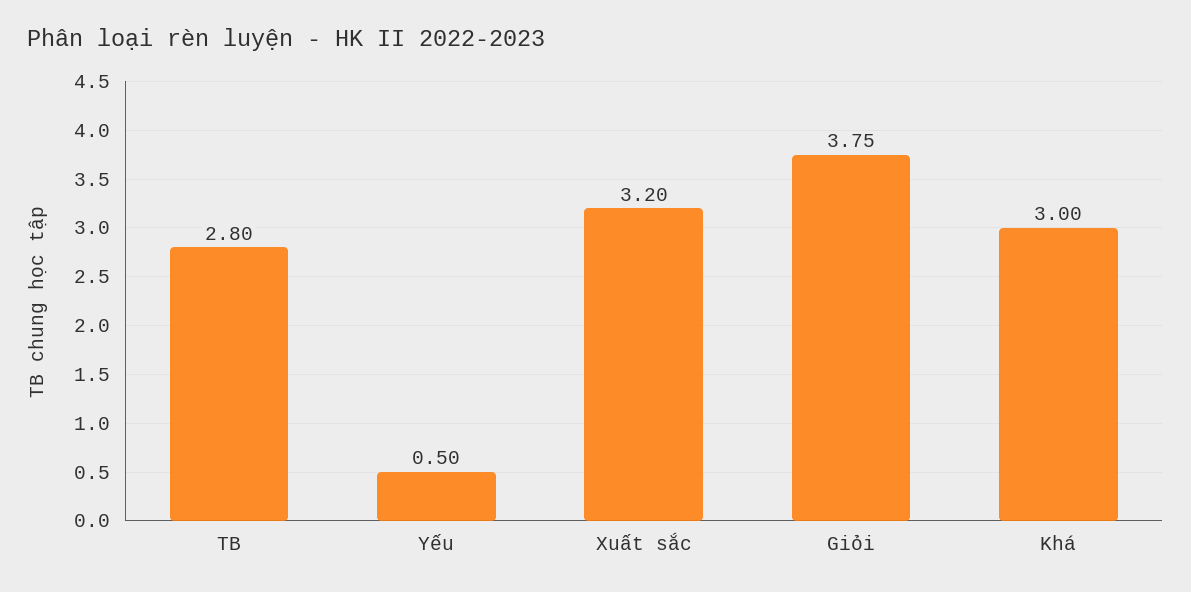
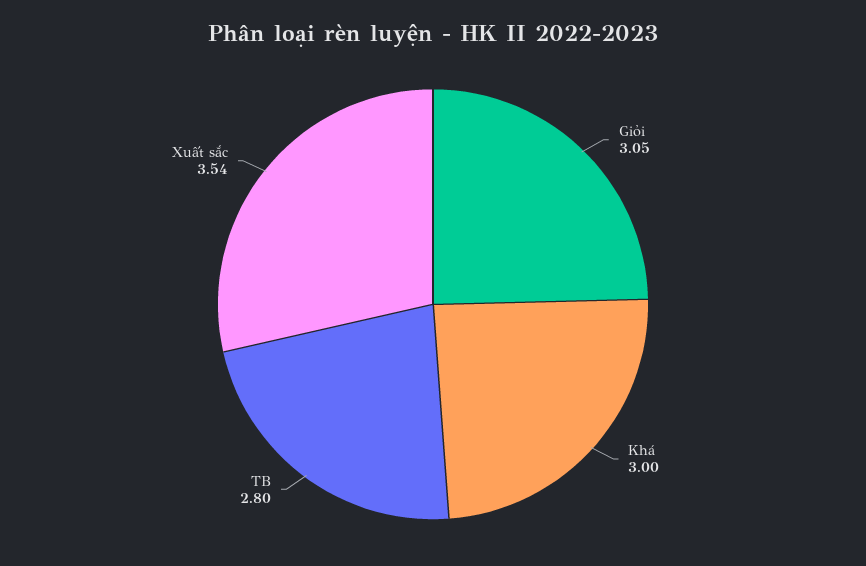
  {
    "TB": 2.8,
-   "Yếu": 0.5,
-   "Xuất sắc": 3.2,
+   "Xuất sắc": 3.54,
-   "Giỏi": 3.75,
+   "Giỏi": 3.05,
    "Khá": 3
  }

